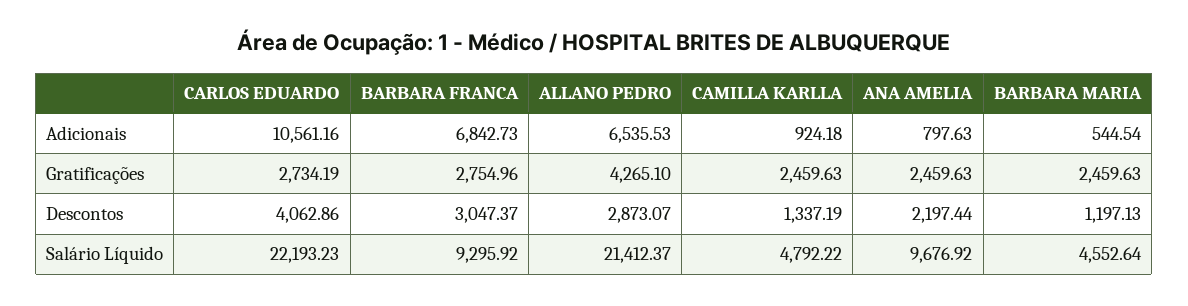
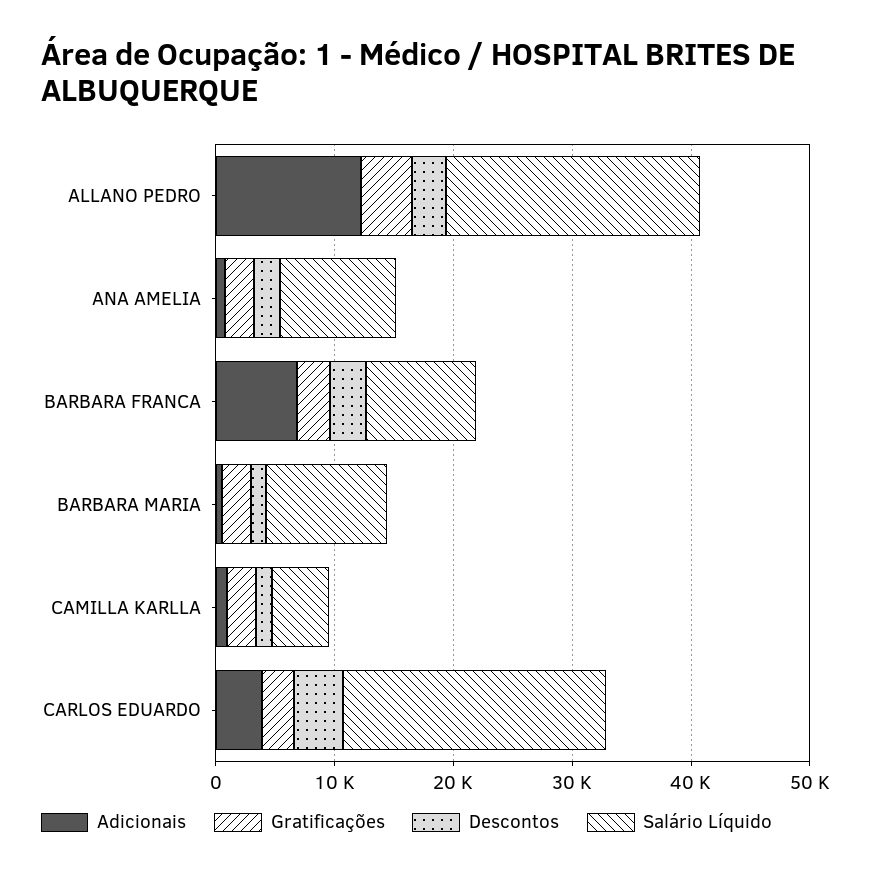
  {
    "Adicionais": {
-     "CARLOS EDUARDO": 10561.16,
+     "CARLOS EDUARDO": 4000,
      "BARBARA FRANCA": 6842.73,
-     "ALLANO PEDRO": 6535.53,
+     "ALLANO PEDRO": 12000,
      "CAMILLA KARLLA": 924.18,
      "ANA AMELIA": 797.63,
      "BARBARA MARIA": 544.54
    },
    "Gratificações": {
      "CARLOS EDUARDO": 2734.19,
      "BARBARA FRANCA": 2754.96,
      "ALLANO PEDRO": 4265.1,
      "CAMILLA KARLLA": 2459.63,
      "ANA AMELIA": 2459.63,
      "BARBARA MARIA": 2459.63
    },
    "Descontos": {
      "CARLOS EDUARDO": 4062.86,
      "BARBARA FRANCA": 3047.37,
      "ALLANO PEDRO": 2873.07,
      "CAMILLA KARLLA": 1337.19,
      "ANA AMELIA": 2197.44,
      "BARBARA MARIA": 1197.13
    },
    "Salário Líquido": {
      "CARLOS EDUARDO": 22193.23,
      "BARBARA FRANCA": 9295.92,
      "ALLANO PEDRO": 21412.37,
      "CAMILLA KARLLA": 4792.22,
      "ANA AMELIA": 9676.92,
-     "BARBARA MARIA": 4552.64
+     "BARBARA MARIA": 10000
    }
  }

